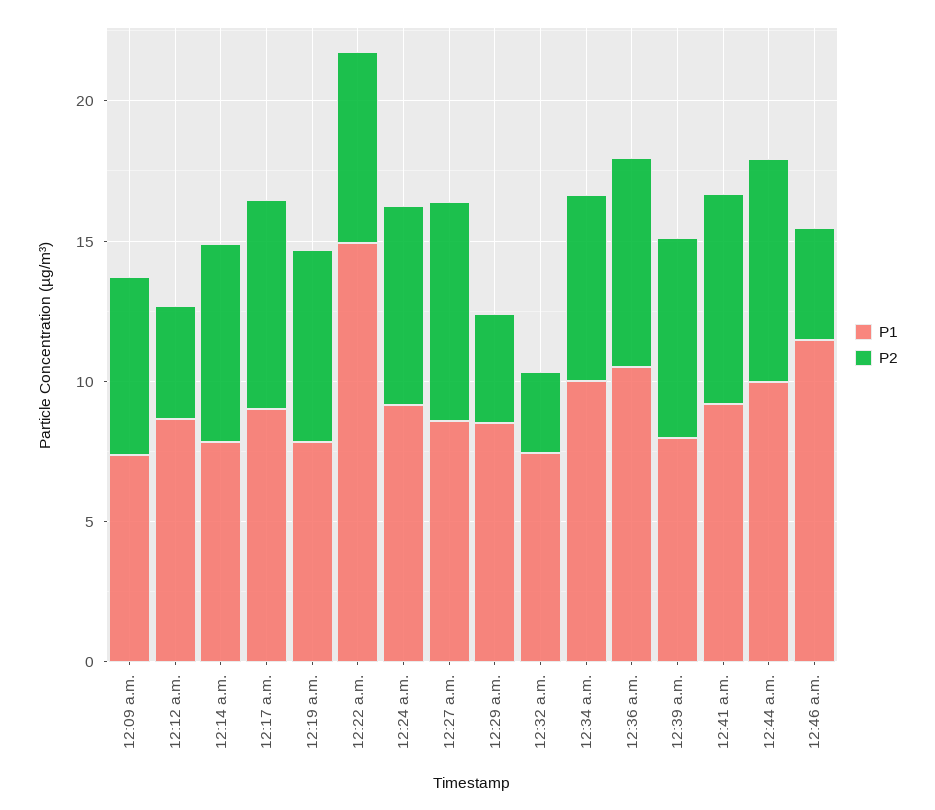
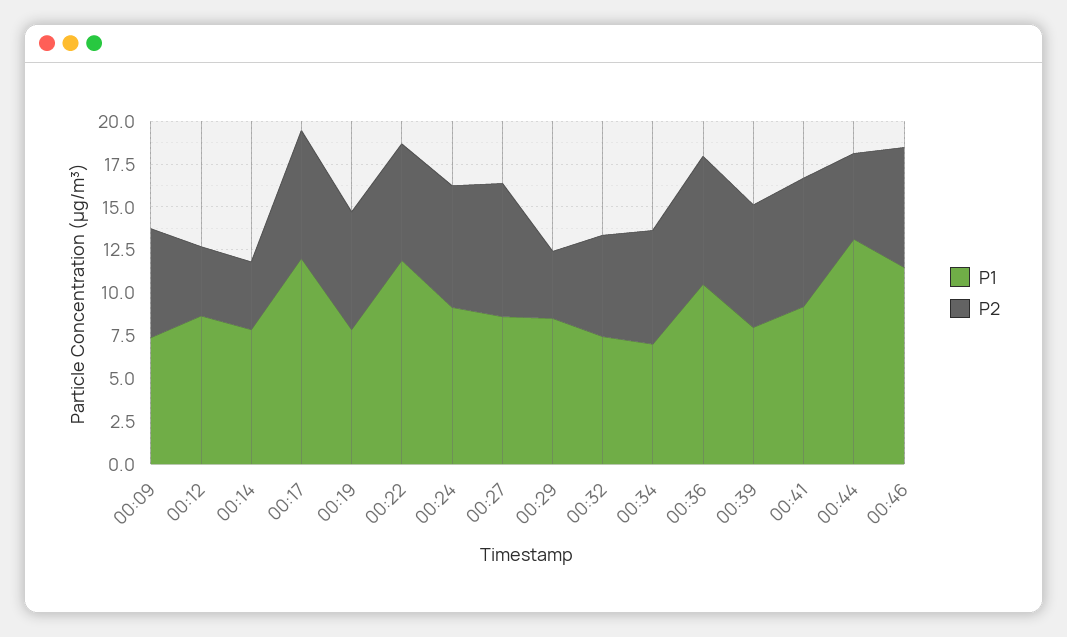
  {
    "P1": {
      "12:09 a.m.": 7.5,
      "12:12 a.m.": 8.5,
      "12:14 a.m.": 8,
-     "12:17 a.m.": 9,
+     "12:17 a.m.": 12,
      "12:19 a.m.": 8,
-     "12:22 a.m.": 15,
+     "12:22 a.m.": 12,
      "12:24 a.m.": 9,
      "12:27 a.m.": 8.5,
      "12:29 a.m.": 8.5,
      "12:32 a.m.": 7.5,
-     "12:34 a.m.": 10,
+     "12:34 a.m.": 7,
      "12:36 a.m.": 10.5,
      "12:39 a.m.": 8,
      "12:41 a.m.": 9,
-     "12:44 a.m.": 10,
+     "12:44 a.m.": 13,
      "12:46 a.m.": 11.5
    },
    "P2": {
      "12:09 a.m.": 6.5,
      "12:12 a.m.": 4,
-     "12:14 a.m.": 7,
+     "12:14 a.m.": 4,
      "12:17 a.m.": 7.5,
      "12:19 a.m.": 7,
      "12:22 a.m.": 7,
      "12:24 a.m.": 7,
      "12:27 a.m.": 8,
      "12:29 a.m.": 4,
-     "12:32 a.m.": 3,
+     "12:32 a.m.": 6,
      "12:34 a.m.": 6.5,
      "12:36 a.m.": 7.5,
      "12:39 a.m.": 7,
      "12:41 a.m.": 7.5,
-     "12:44 a.m.": 8,
+     "12:44 a.m.": 5,
-     "12:46 a.m.": 4
+     "12:46 a.m.": 7
    }
  }

